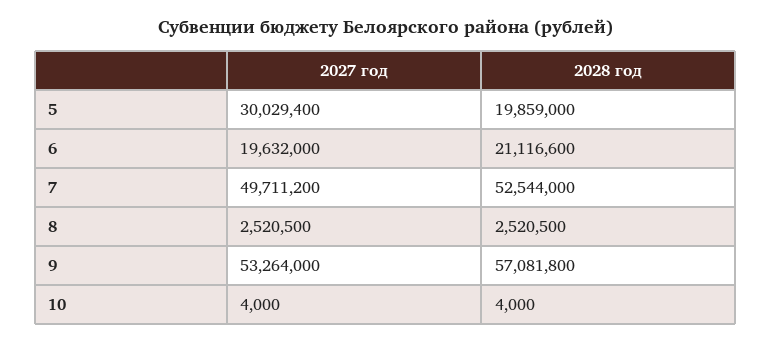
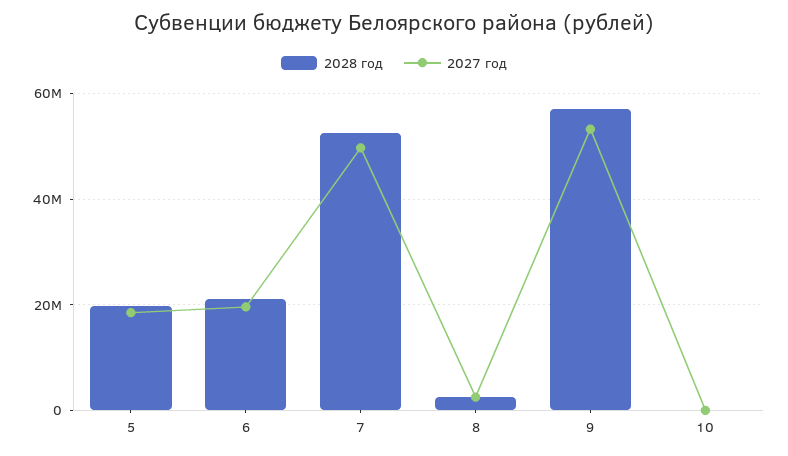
  {
    "2027 год": {
-     "5": 30029400,
+     "5": 18000000,
      "6": 19632000,
      "7": 49711200,
      "8": 2520500,
      "9": 53264000,
      "10": 4000
    },
    "2028 год": {
      "5": 19859000,
      "6": 21116600,
      "7": 52544000,
      "8": 2520500,
      "9": 57081800,
      "10": 4000
    }
  }

